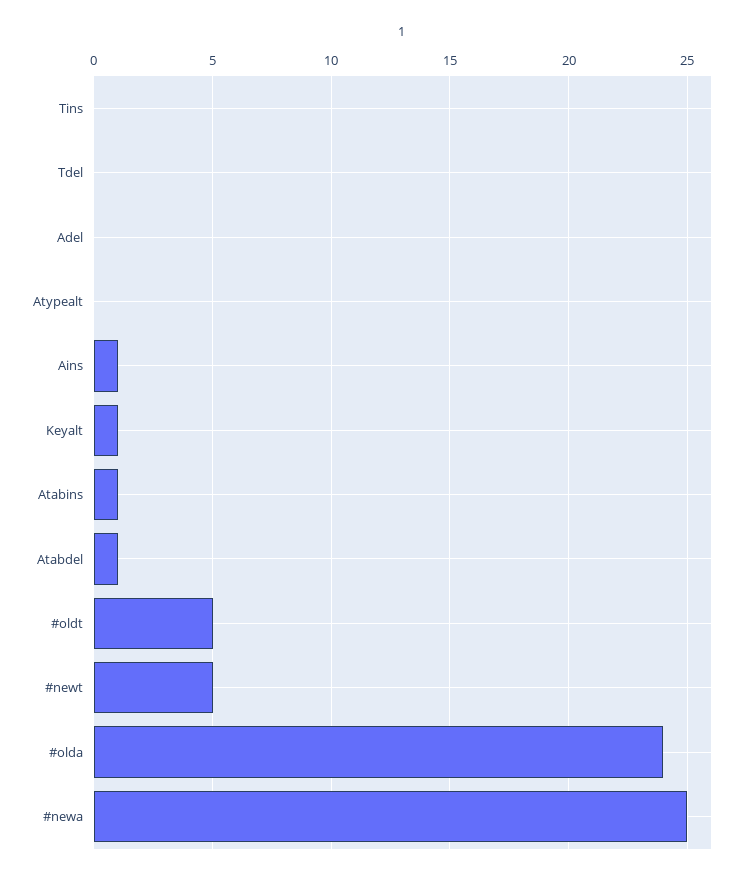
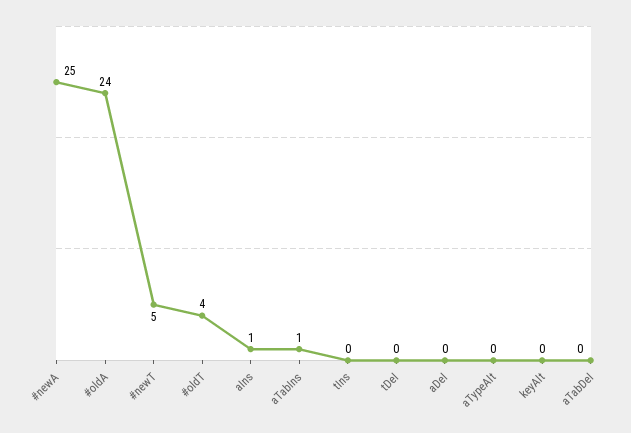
  {
    "Tins": 0,
    "Tdel": 0,
    "Adel": 0,
    "Atypealt": 0,
    "Ains": 1,
-   "Keyalt": 1,
+   "Keyalt": 0,
    "Atabins": 1,
-   "Atabdel": 1,
+   "Atabdel": 0,
-   "#oldt": 5,
+   "#oldt": 4,
    "#newt": 5,
    "#olda": 24,
    "#newa": 25
  }

